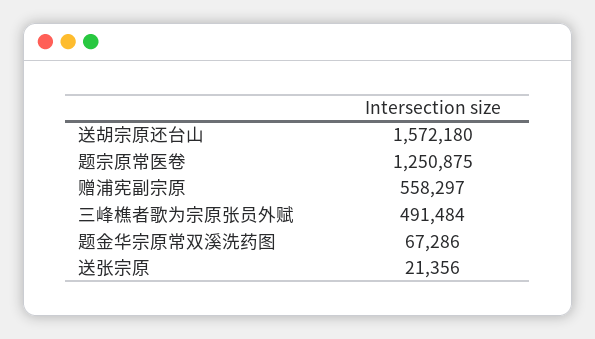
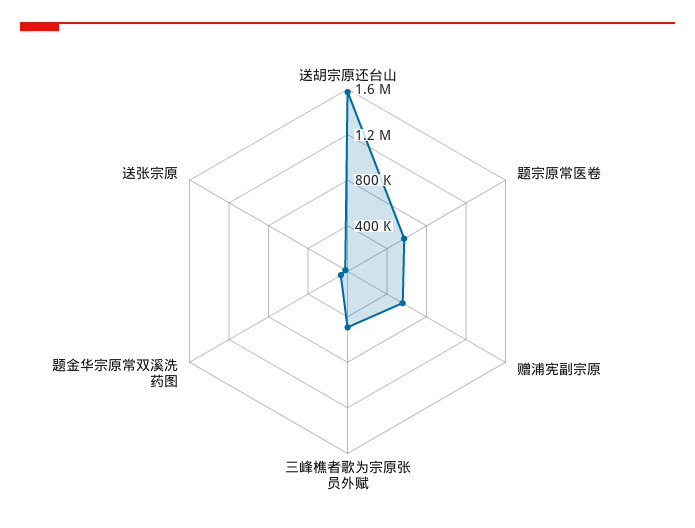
  {
    "送胡宗原还台山": 1572180,
-   "题宗原常医卷": 1250875,
+   "题宗原常医卷": 600000,
    "赠浦宪副宗原": 558297,
    "三峰樵者歌为宗原张员外赋": 491484,
    "题金华宗原常双溪洗药图": 67286,
    "送张宗原": 21356
  }

